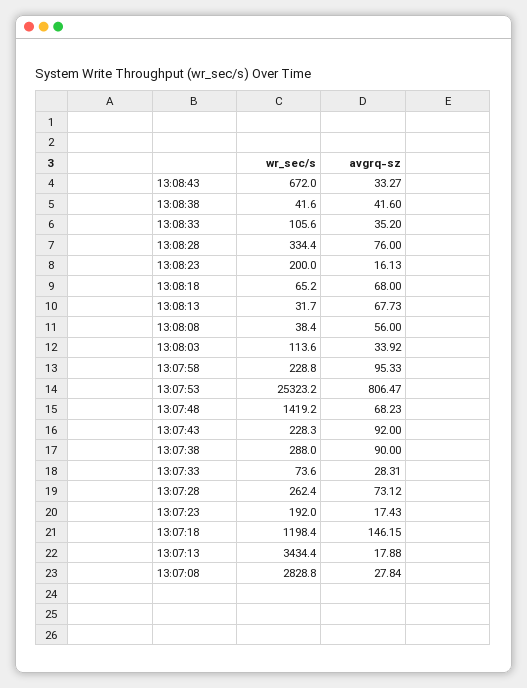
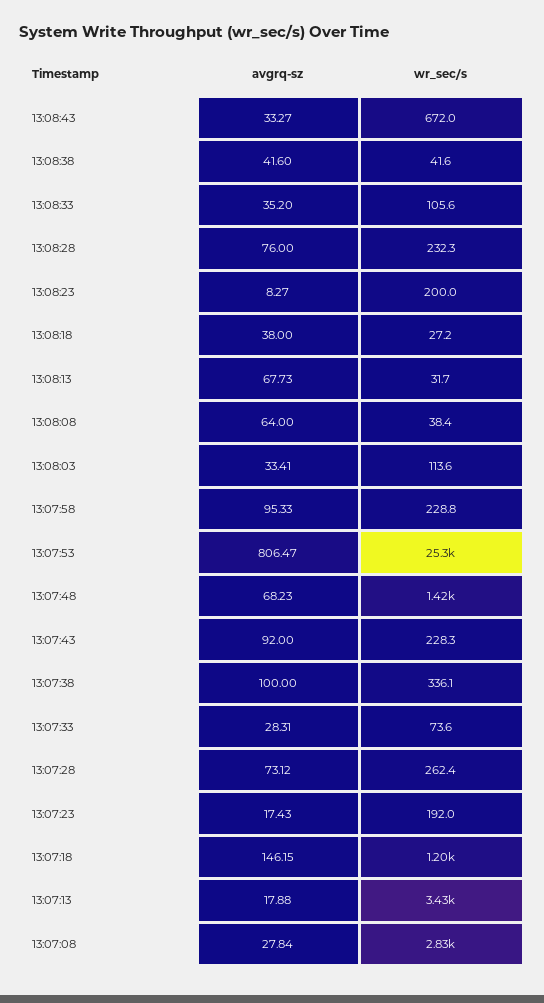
  {
    "wr_sec/s": {
      "13:08:43": 672,
      "13:08:38": 41.6,
      "13:08:33": 105.6,
-     "13:08:28": 334.4,
+     "13:08:28": 232.3,
      "13:08:23": 200,
-     "13:08:18": 65.2,
+     "13:08:18": 27.2,
      "13:08:13": 31.7,
      "13:08:08": 38.4,
      "13:08:03": 113.6,
      "13:07:58": 228.8,
      "13:07:53": 25323.2,
      "13:07:48": 1419.2,
      "13:07:43": 228.3,
-     "13:07:38": 288,
+     "13:07:38": 336.1,
      "13:07:33": 73.6,
      "13:07:28": 262.4,
      "13:07:23": 192,
      "13:07:18": 1198.4,
      "13:07:13": 3434.4,
      "13:07:08": 2828.8
    },
    "avgrq-sz": {
      "13:08:43": 33.27,
      "13:08:38": 41.6,
      "13:08:33": 35.2,
      "13:08:28": 76,
-     "13:08:23": 16.13,
+     "13:08:23": 8.27,
-     "13:08:18": 68,
+     "13:08:18": 38,
      "13:08:13": 67.73,
-     "13:08:08": 56,
+     "13:08:08": 64,
-     "13:08:03": 33.92,
+     "13:08:03": 33.41,
      "13:07:58": 95.33,
      "13:07:53": 806.47,
      "13:07:48": 68.23,
      "13:07:43": 92,
-     "13:07:38": 90,
+     "13:07:38": 100,
      "13:07:33": 28.31,
      "13:07:28": 73.12,
      "13:07:23": 17.43,
      "13:07:18": 146.15,
      "13:07:13": 17.88,
      "13:07:08": 27.84
    }
  }

